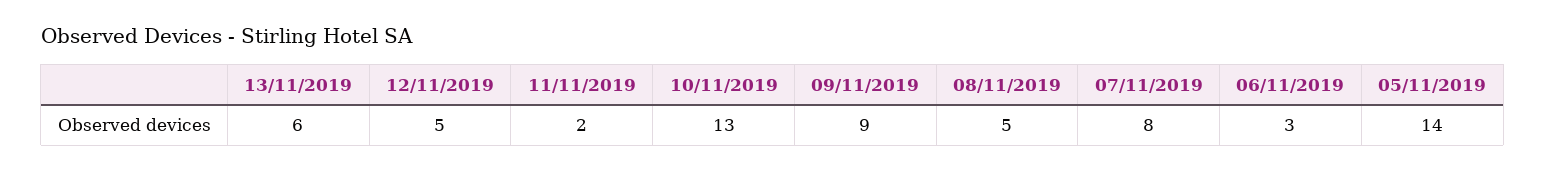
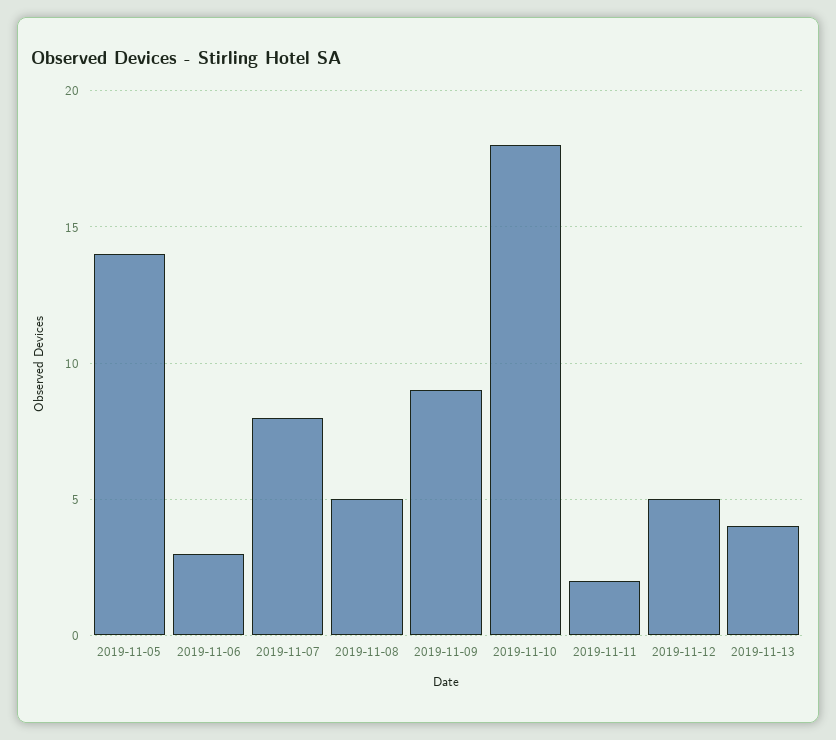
  {
-   "13/11/2019": 6,
+   "13/11/2019": 4,
    "12/11/2019": 5,
    "11/11/2019": 2,
-   "10/11/2019": 13,
+   "10/11/2019": 18,
    "09/11/2019": 9,
    "08/11/2019": 5,
    "07/11/2019": 8,
    "06/11/2019": 3,
    "05/11/2019": 14
  }

